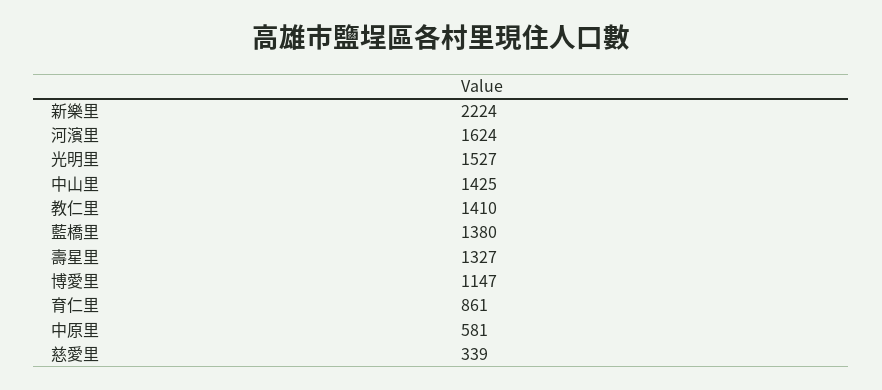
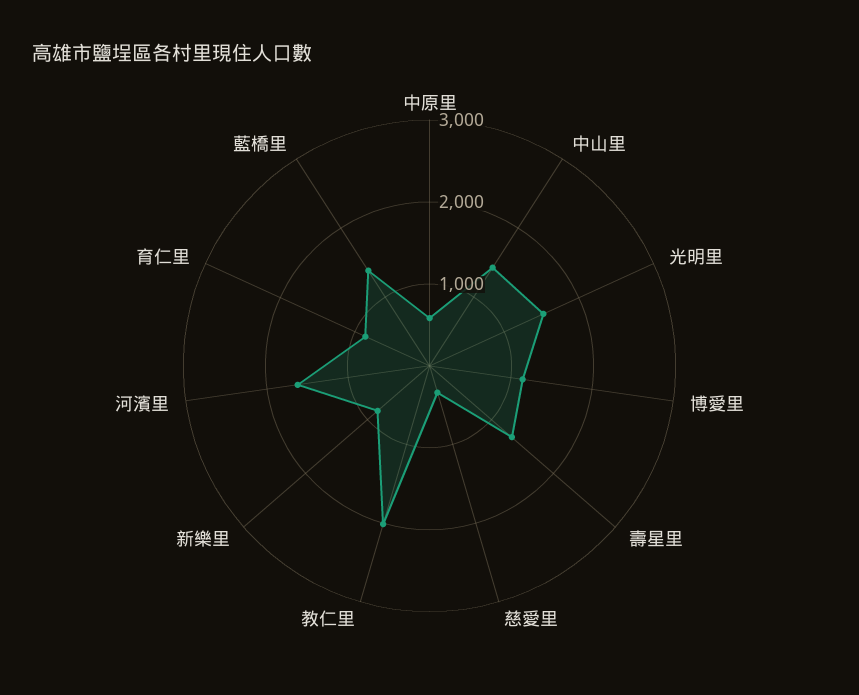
  {
-   "新樂里": 2224,
+   "新樂里": 800,
    "河濱里": 1624,
    "光明里": 1527,
    "中山里": 1425,
-   "教仁里": 1410,
+   "教仁里": 2000,
    "藍橋里": 1380,
    "壽星里": 1327,
    "博愛里": 1147,
    "育仁里": 861,
    "中原里": 581,
    "慈愛里": 339
  }

